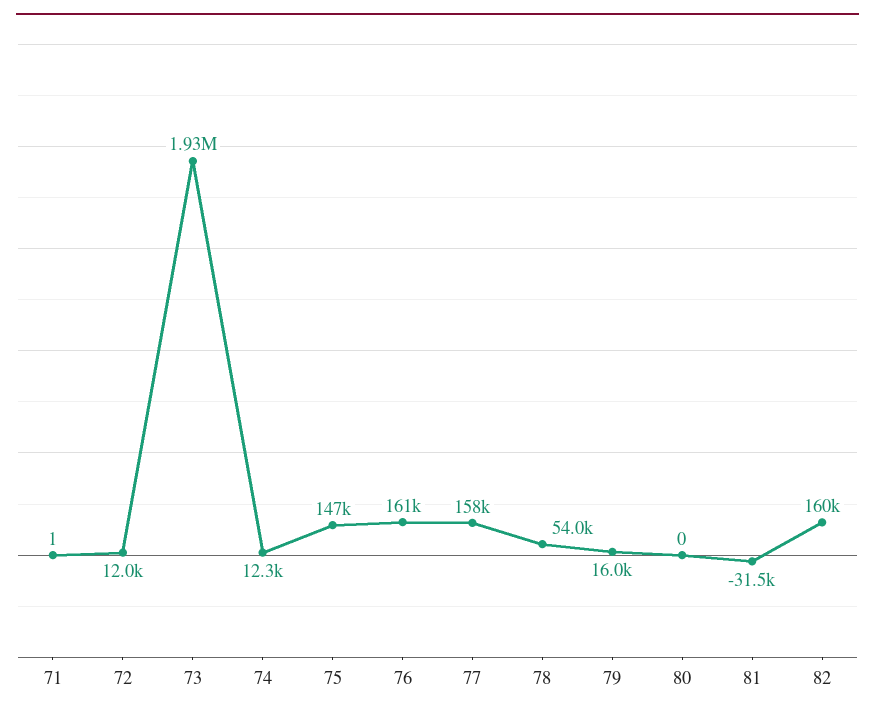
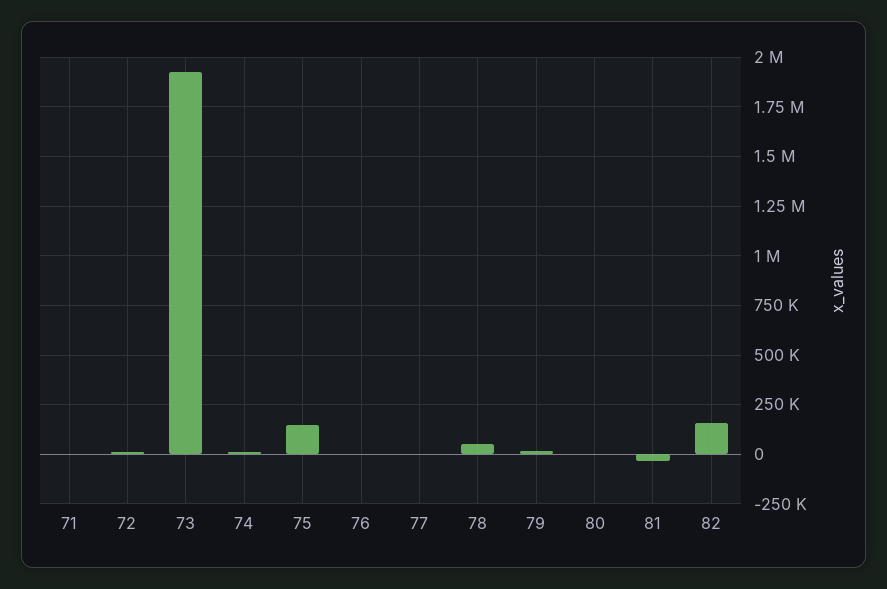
  {
    "71": 1,
    "72": 12000,
    "73": 1930000,
    "74": 12300,
    "75": 147000,
-   "76": 161000,
+   "76": 0,
-   "77": 158000,
+   "77": 0,
    "78": 54000,
    "79": 16000,
    "80": 0,
    "81": -31500,
    "82": 160000
  }

